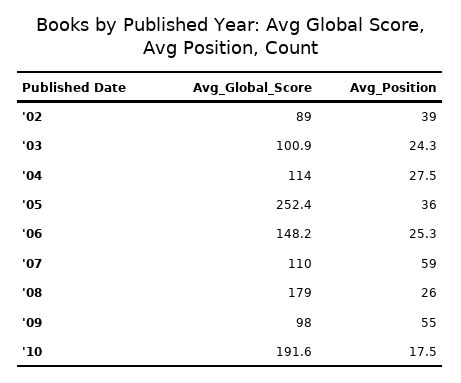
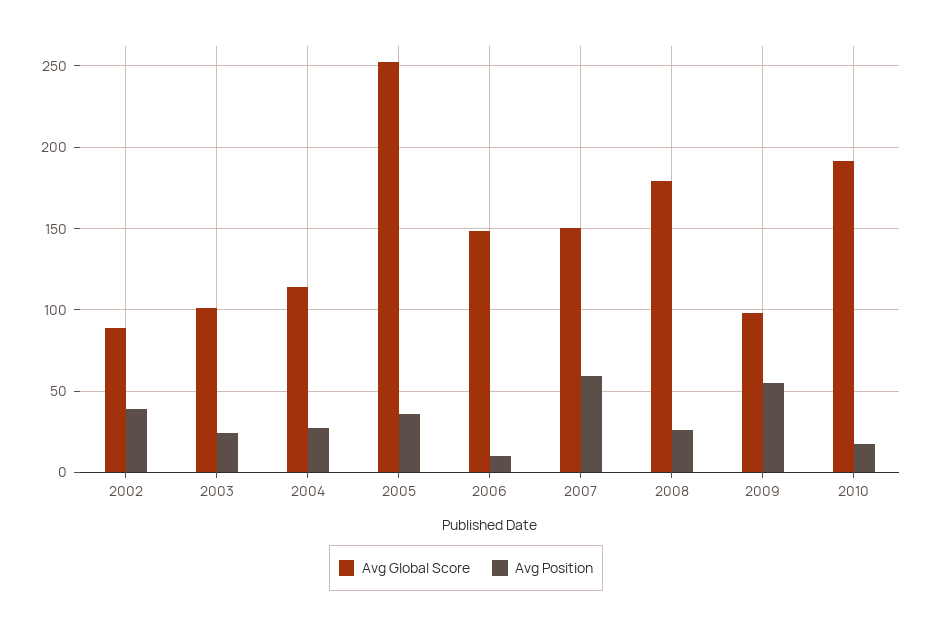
  {
    "Avg_Global_Score": {
      "'02": 89,
      "'03": 100.9,
      "'04": 114,
      "'05": 252.4,
      "'06": 148.2,
-     "'07": 110,
+     "'07": 150,
      "'08": 179,
      "'09": 98,
      "'10": 191.6
    },
    "Avg_Position": {
      "'02": 39,
      "'03": 24.3,
      "'04": 27.5,
      "'05": 36,
-     "'06": 25.3,
+     "'06": 10,
      "'07": 59,
      "'08": 26,
      "'09": 55,
      "'10": 17.5
    }
  }

